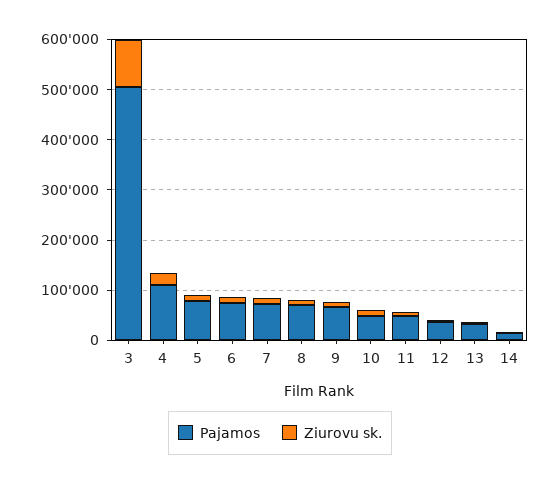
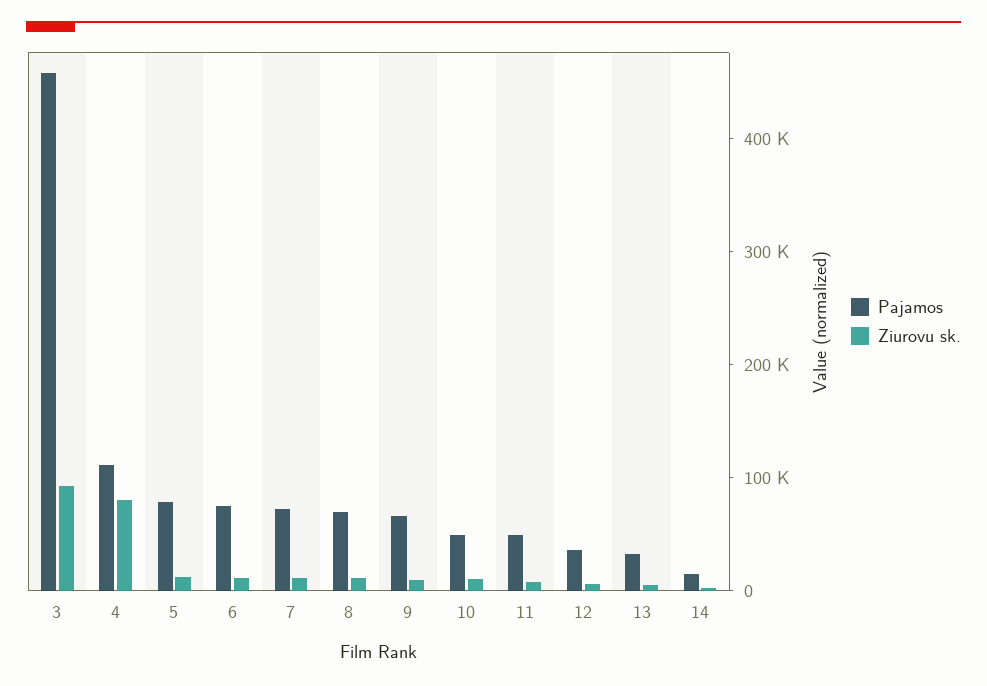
  {
    "Pajamos": {
-     "3": 500000,
+     "3": 460000,
      "4": 120000,
      "5": 80000,
      "6": 80000,
      "7": 80000,
      "8": 60000,
      "9": 60000,
      "10": 40000,
      "11": 40000,
      "12": 40000,
      "13": 40000,
      "14": 20000
    },
    "Ziurovu sk.": {
      "3": 100000,
-     "4": 20000,
+     "4": 80000,
      "5": 20000,
      "6": 20000,
      "7": 20000,
      "8": 20000,
      "9": 0,
      "10": 20000,
      "11": 0,
      "12": 0,
      "13": 0,
      "14": 0
    }
  }

